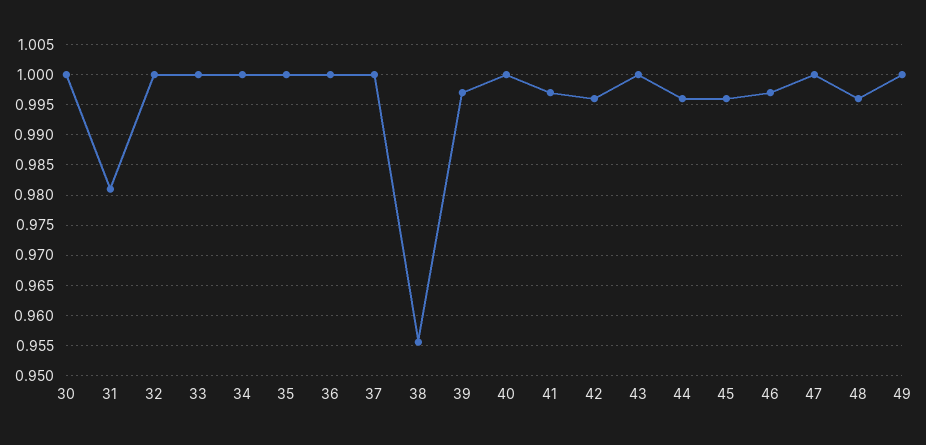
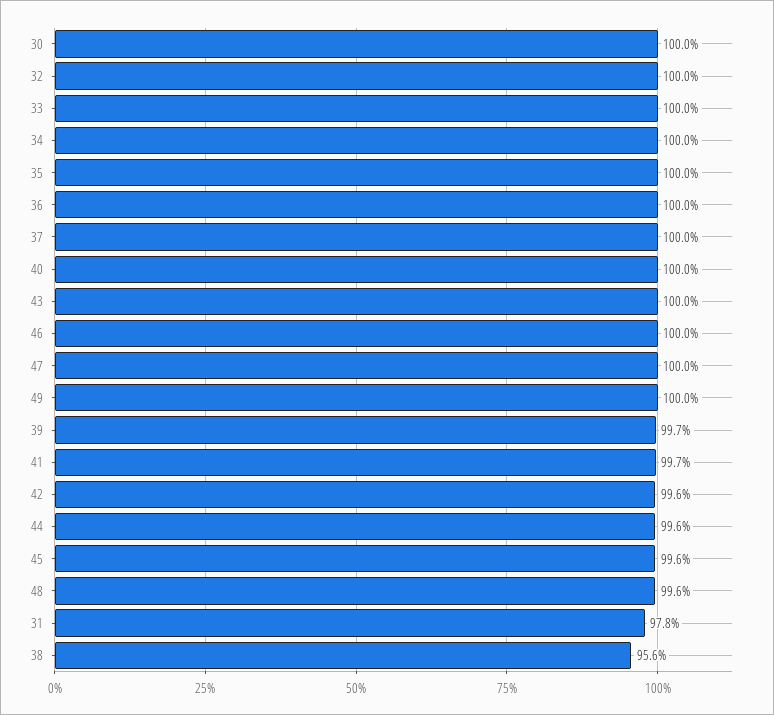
  {
    "30": 1,
-   "31": 0.981,
+   "31": 0.978,
    "32": 1,
    "33": 1,
    "34": 1,
    "35": 1,
    "36": 1,
    "37": 1,
    "38": 0.956,
    "39": 0.997,
    "40": 1,
    "41": 0.997,
    "42": 0.996,
    "43": 1,
    "44": 0.996,
    "45": 0.996,
-   "46": 0.997,
+   "46": 1,
    "47": 1,
    "48": 0.996,
    "49": 1
  }

